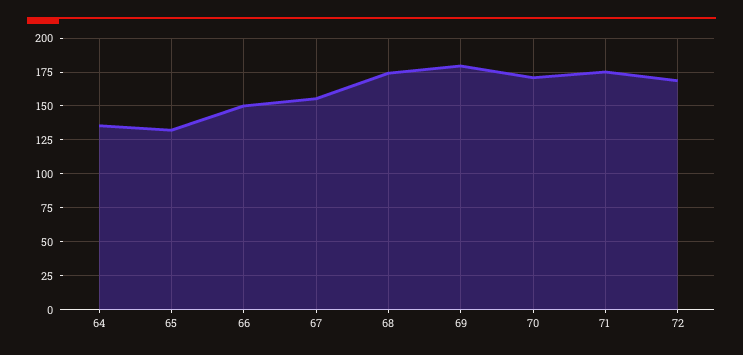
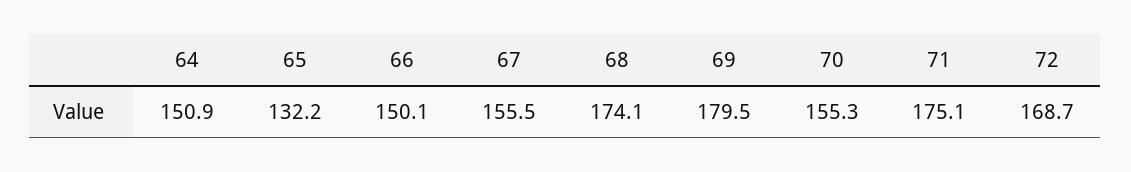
  {
-   "64": 135,
+   "64": 150.9,
    "65": 132.2,
    "66": 150.1,
    "67": 155.5,
    "68": 174.1,
    "69": 179.5,
-   "70": 170,
+   "70": 155.3,
    "71": 175.1,
    "72": 168.7
  }

